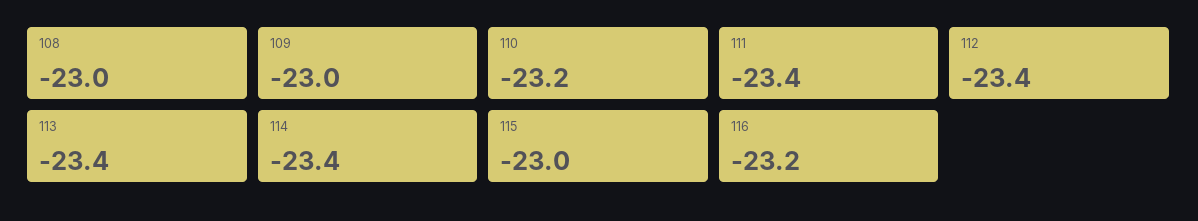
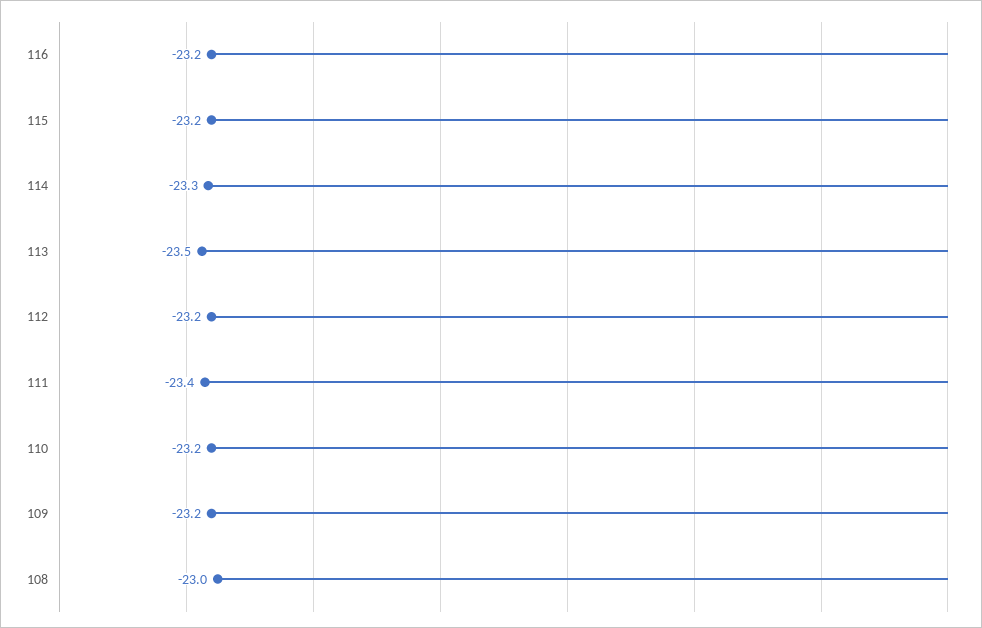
  {
    "108": -23,
-   "109": -23,
+   "109": -23.2,
    "110": -23.2,
    "111": -23.4,
-   "112": -23.4,
+   "112": -23.2,
-   "113": -23.4,
+   "113": -23.5,
-   "114": -23.4,
+   "114": -23.3,
-   "115": -23,
+   "115": -23.2,
    "116": -23.2
  }

